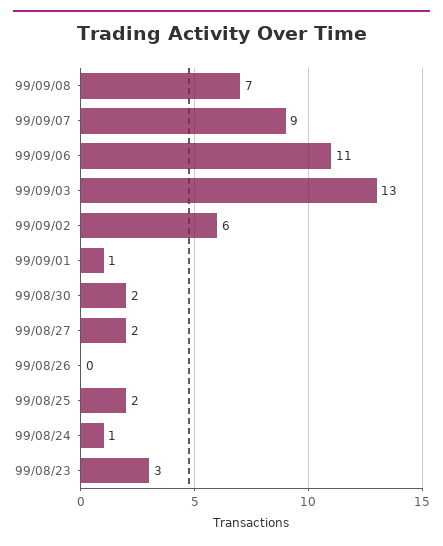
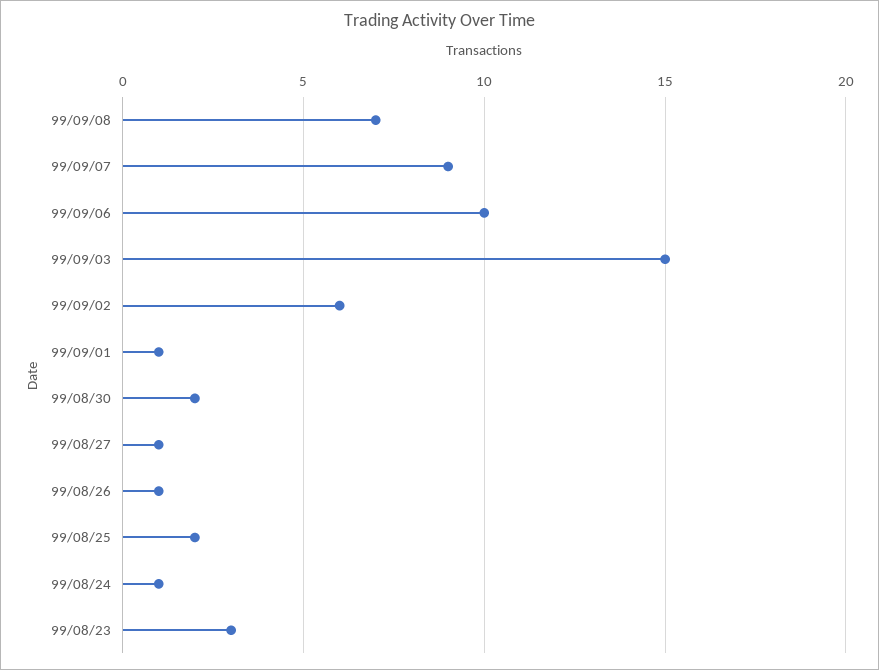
  {
    "99/09/08": 7,
    "99/09/07": 9,
-   "99/09/06": 11,
+   "99/09/06": 10,
-   "99/09/03": 13,
+   "99/09/03": 15,
    "99/09/02": 6,
    "99/09/01": 1,
    "99/08/30": 2,
-   "99/08/27": 2,
+   "99/08/27": 1,
-   "99/08/26": 0,
+   "99/08/26": 1,
    "99/08/25": 2,
    "99/08/24": 1,
    "99/08/23": 3
  }

